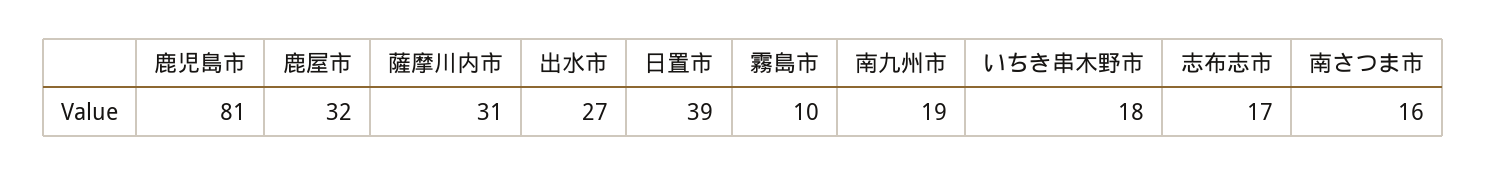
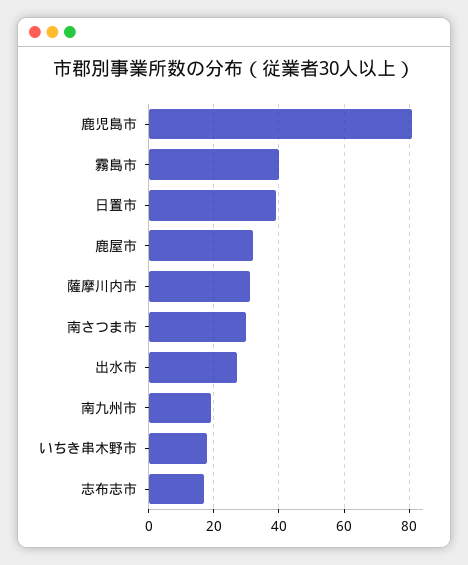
  {
    "鹿児島市": 81,
    "鹿屋市": 32,
    "薩摩川内市": 31,
    "出水市": 27,
    "日置市": 39,
-   "霧島市": 10,
+   "霧島市": 40,
    "南九州市": 19,
    "いちき串木野市": 18,
    "志布志市": 17,
-   "南さつま市": 16
+   "南さつま市": 30
  }

